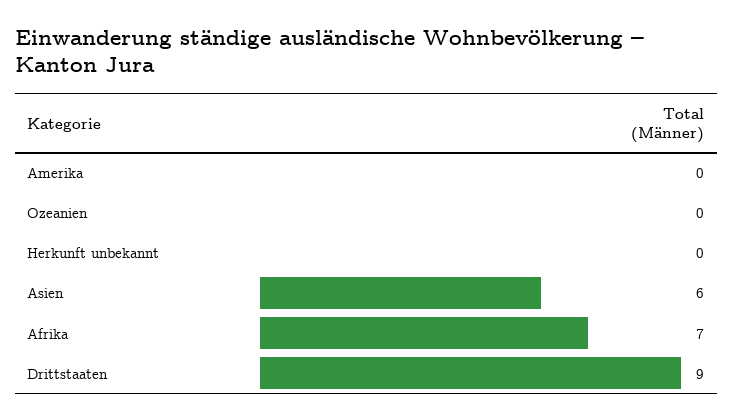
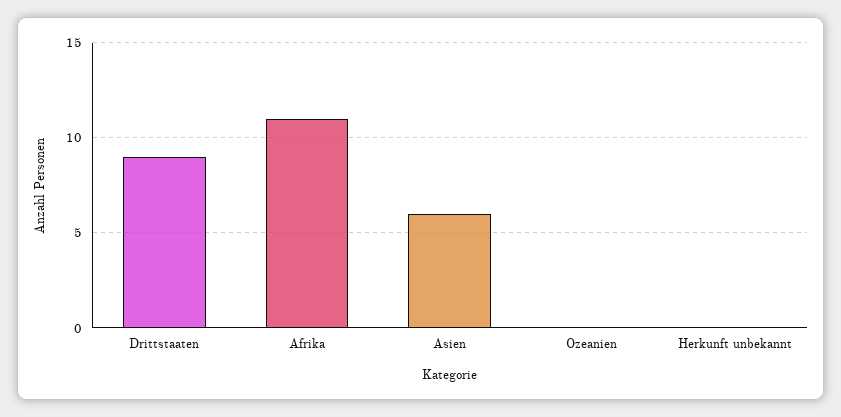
  {
-   "Amerika": 0,
    "Ozeanien": 0,
    "Herkunft unbekannt": 0,
    "Asien": 6,
-   "Afrika": 7,
+   "Afrika": 11,
    "Drittstaaten": 9
  }

